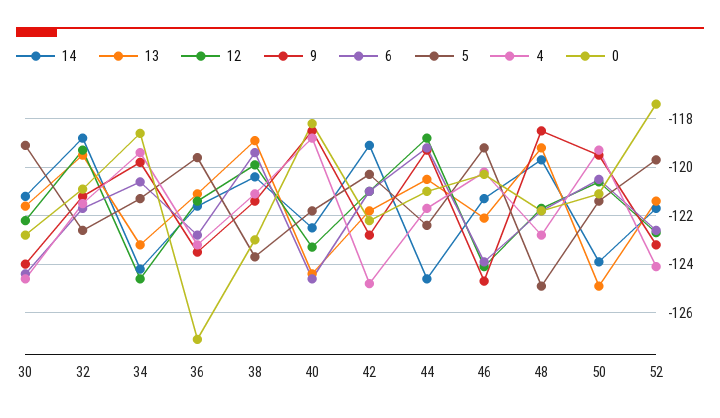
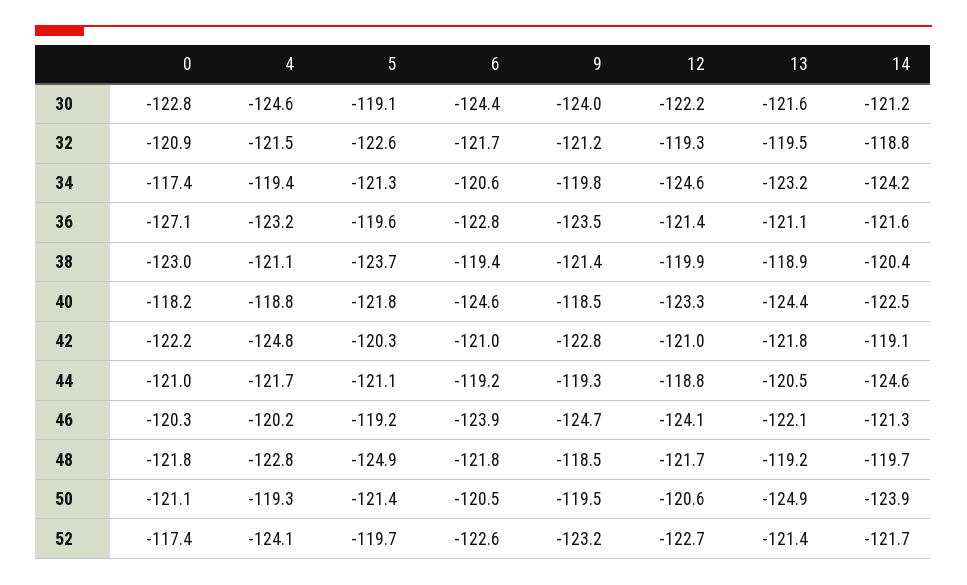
  {
    "14": {
      "30": -121.2,
      "32": -118.8,
      "34": -124.2,
      "36": -121.6,
      "38": -120.4,
      "40": -122.5,
      "42": -119.1,
      "44": -124.6,
      "46": -121.3,
      "48": -119.7,
      "50": -123.9,
      "52": -121.7
    },
    "13": {
      "30": -121.6,
      "32": -119.5,
      "34": -123.2,
      "36": -121.1,
      "38": -118.9,
      "40": -124.4,
      "42": -121.8,
      "44": -120.5,
      "46": -122.1,
      "48": -119.2,
      "50": -124.9,
      "52": -121.4
    },
    "12": {
      "30": -122.2,
      "32": -119.3,
      "34": -124.6,
      "36": -121.4,
      "38": -119.9,
      "40": -123.3,
      "42": -121,
      "44": -118.8,
      "46": -124.1,
      "48": -121.7,
      "50": -120.6,
      "52": -122.7
    },
    "9": {
      "30": -124,
      "32": -121.2,
      "34": -119.8,
      "36": -123.5,
      "38": -121.4,
      "40": -118.5,
      "42": -122.8,
      "44": -119.3,
      "46": -124.7,
      "48": -118.5,
      "50": -119.5,
      "52": -123.2
    },
    "6": {
      "30": -124.4,
      "32": -121.7,
      "34": -120.6,
      "36": -122.8,
      "38": -119.4,
      "40": -124.6,
      "42": -121,
      "44": -119.2,
      "46": -123.9,
      "48": -121.8,
      "50": -120.5,
      "52": -122.6
    },
    "5": {
      "30": -119.1,
      "32": -122.6,
      "34": -121.3,
      "36": -119.6,
      "38": -123.7,
      "40": -121.8,
      "42": -120.3,
-     "44": -122.5,
+     "44": -121.1,
      "46": -119.2,
      "48": -124.9,
      "50": -121.4,
      "52": -119.7
    },
    "4": {
      "30": -124.6,
      "32": -121.5,
      "34": -119.4,
      "36": -123.2,
      "38": -121.1,
      "40": -118.8,
      "42": -124.8,
      "44": -121.7,
      "46": -120.2,
      "48": -122.8,
      "50": -119.3,
      "52": -124.1
    },
    "0": {
      "30": -122.8,
      "32": -120.9,
-     "34": -118.5,
+     "34": -117.4,
      "36": -127.1,
      "38": -123,
      "40": -118.2,
      "42": -122.2,
      "44": -121,
      "46": -120.3,
      "48": -121.8,
      "50": -121.1,
      "52": -117.4
    }
  }

